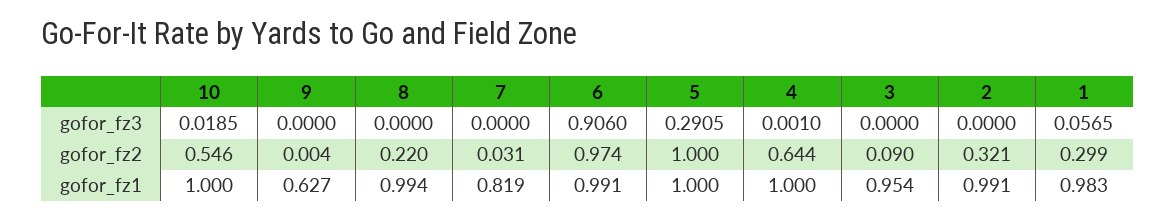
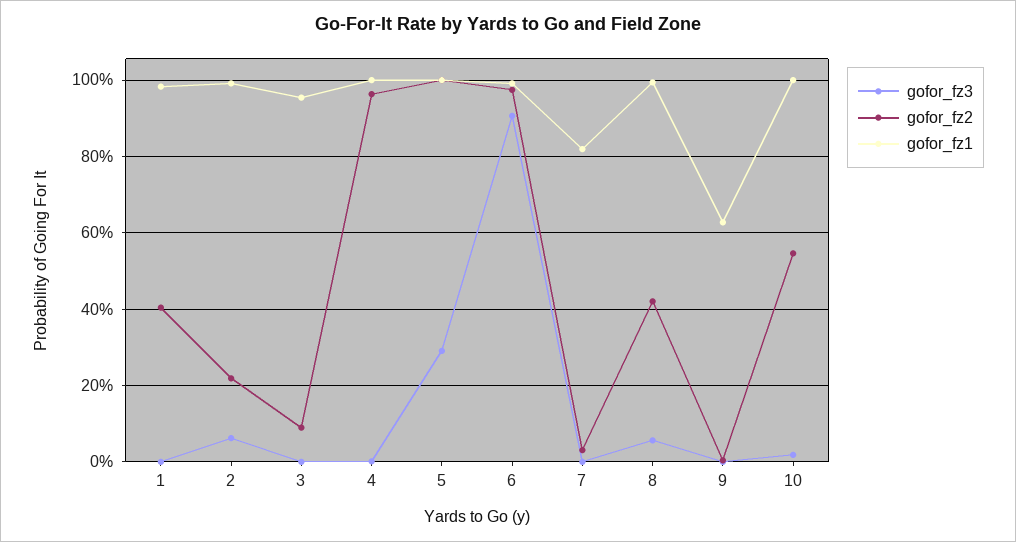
  {
    "gofor_fz3": {
      "10": 0.0185,
      "9": 0,
-     "8": 0,
+     "8": 0.06,
      "7": 0,
      "6": 0.906,
      "5": 0.2905,
      "4": 0.001,
      "3": 0,
-     "2": 0,
+     "2": 0.06,
-     "1": 0.0565
+     "1": 0
    },
    "gofor_fz2": {
      "10": 0.546,
      "9": 0.004,
-     "8": 0.22,
+     "8": 0.42,
      "7": 0.031,
      "6": 0.974,
      "5": 1,
-     "4": 0.644,
+     "4": 0.96,
      "3": 0.09,
-     "2": 0.321,
+     "2": 0.22,
-     "1": 0.299
+     "1": 0.4
    },
    "gofor_fz1": {
      "10": 1,
      "9": 0.627,
      "8": 0.994,
      "7": 0.819,
      "6": 0.991,
      "5": 1,
      "4": 1,
      "3": 0.954,
      "2": 0.991,
      "1": 0.983
    }
  }

